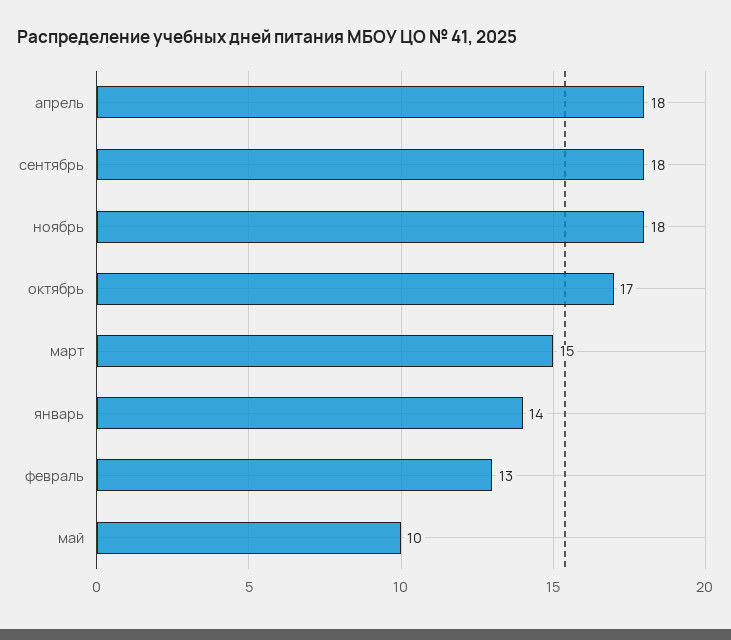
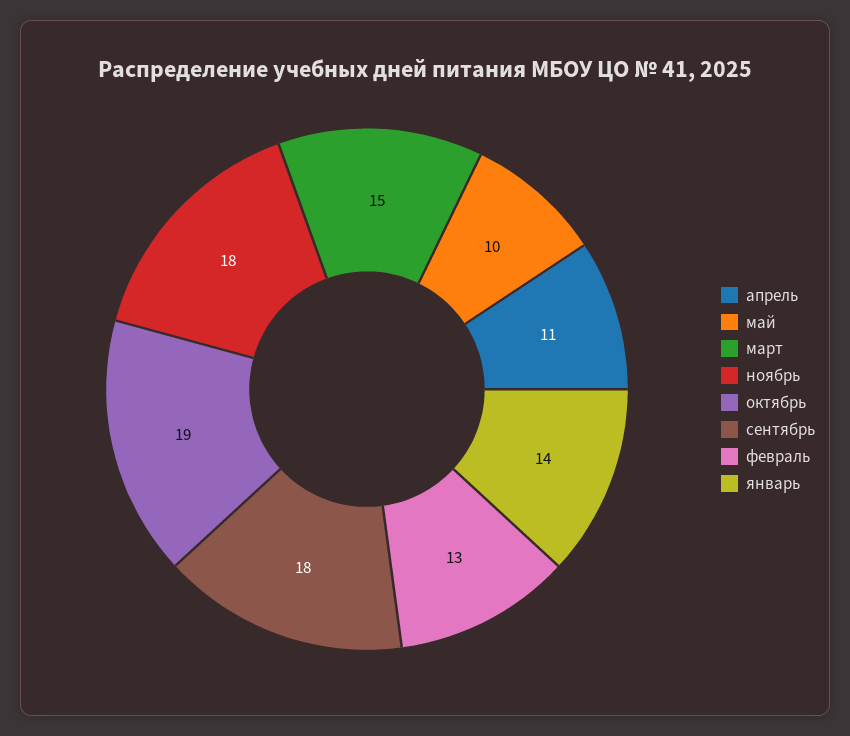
  {
-   "апрель": 18,
+   "апрель": 11,
    "сентябрь": 18,
    "ноябрь": 18,
-   "октябрь": 17,
+   "октябрь": 19,
    "март": 15,
    "январь": 14,
    "февраль": 13,
    "май": 10
  }

